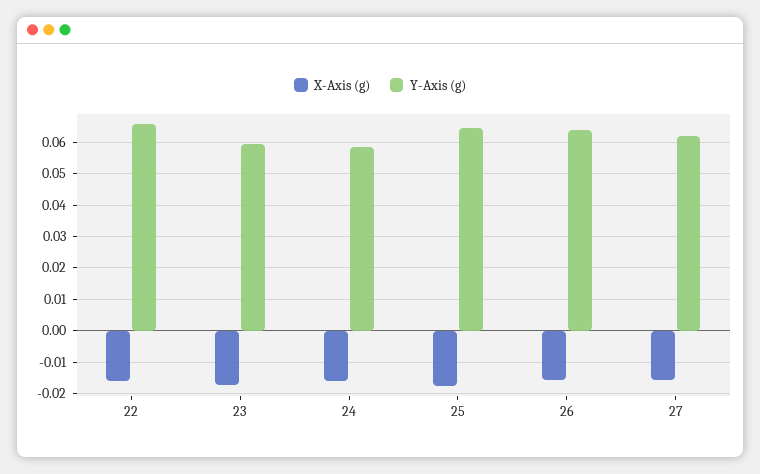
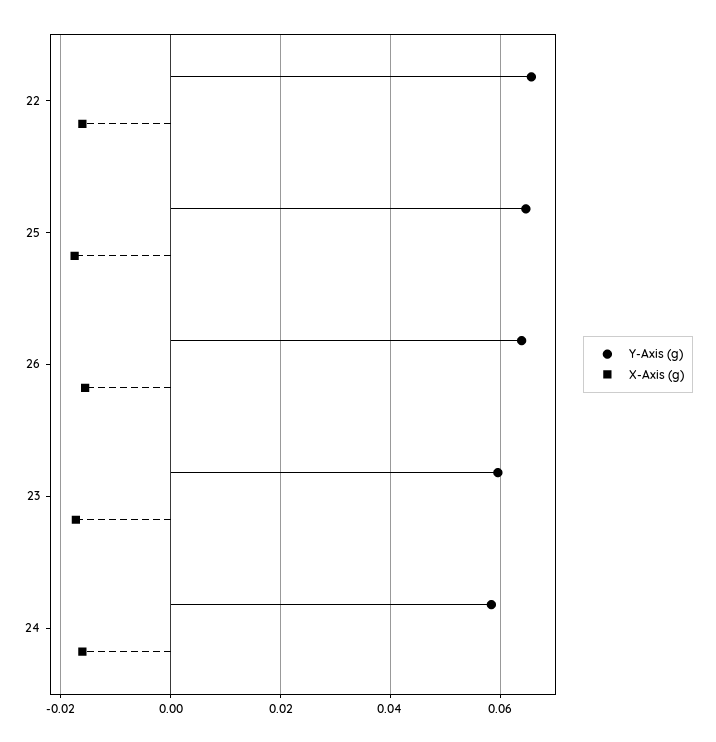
  {
    "X-Axis (g)": {
      "22": -0.016,
      "23": -0.018,
      "24": -0.016,
      "25": -0.018,
-     "26": -0.016,
+     "26": -0.016
-     "27": -0.016
    },
    "Y-Axis (g)": {
      "22": 0.066,
      "23": 0.06,
      "24": 0.058,
      "25": 0.064,
-     "26": 0.064,
+     "26": 0.064
-     "27": 0.062
    }
  }

